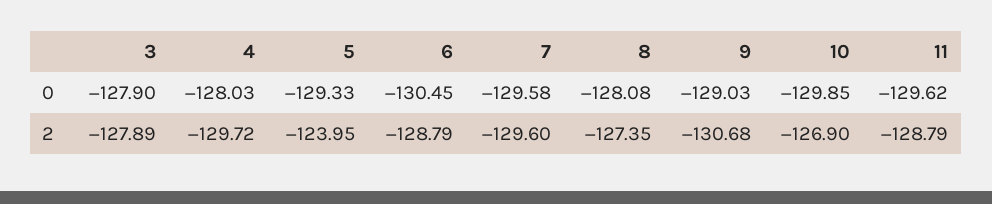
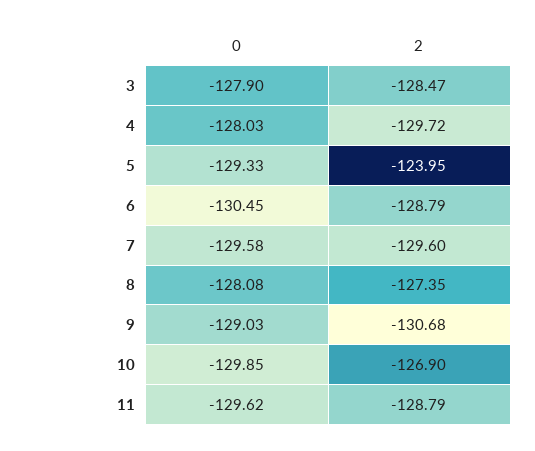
  {
    "3": {
      "0": -127.9,
-     "2": -127.89
+     "2": -128.47
    },
    "4": {
      "0": -128.03,
      "2": -129.72
    },
    "5": {
      "0": -129.33,
      "2": -123.95
    },
    "6": {
      "0": -130.45,
      "2": -128.79
    },
    "7": {
      "0": -129.58,
      "2": -129.6
    },
    "8": {
      "0": -128.08,
      "2": -127.35
    },
    "9": {
      "0": -129.03,
      "2": -130.68
    },
    "10": {
      "0": -129.85,
      "2": -126.9
    },
    "11": {
      "0": -129.62,
      "2": -128.79
    }
  }

